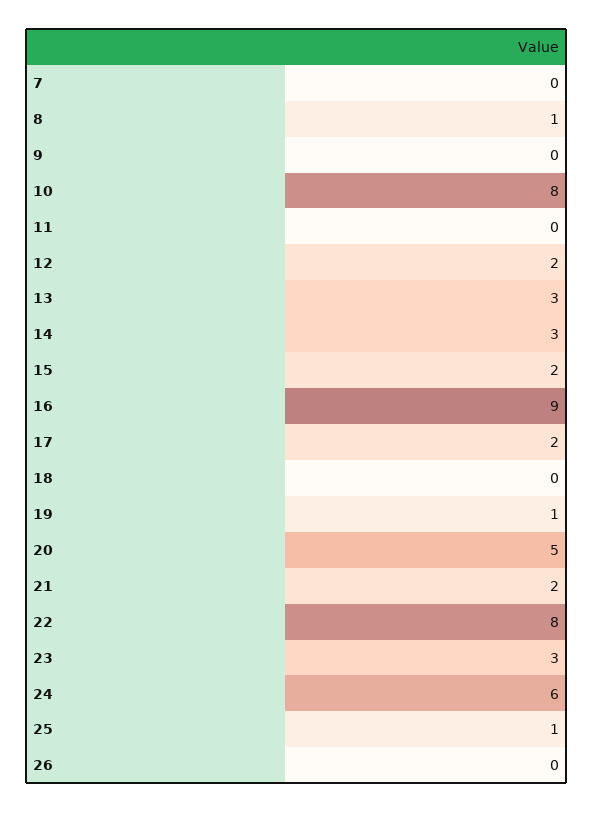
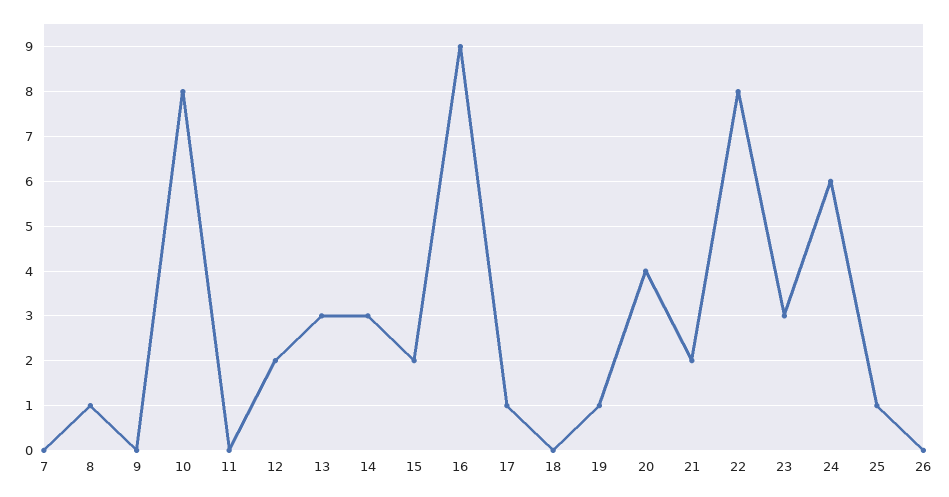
  {
    "7": 0,
    "8": 1,
    "9": 0,
    "10": 8,
    "11": 0,
    "12": 2,
    "13": 3,
    "14": 3,
    "15": 2,
    "16": 9,
-   "17": 2,
+   "17": 1,
    "18": 0,
    "19": 1,
-   "20": 5,
+   "20": 4,
    "21": 2,
    "22": 8,
    "23": 3,
    "24": 6,
    "25": 1,
    "26": 0
  }

